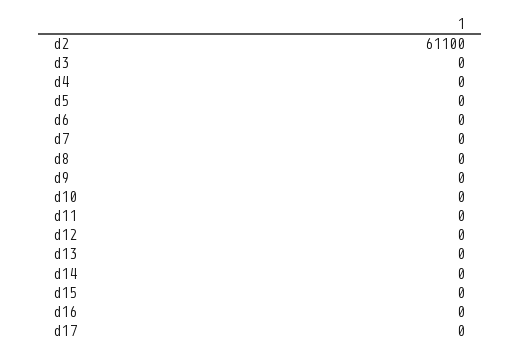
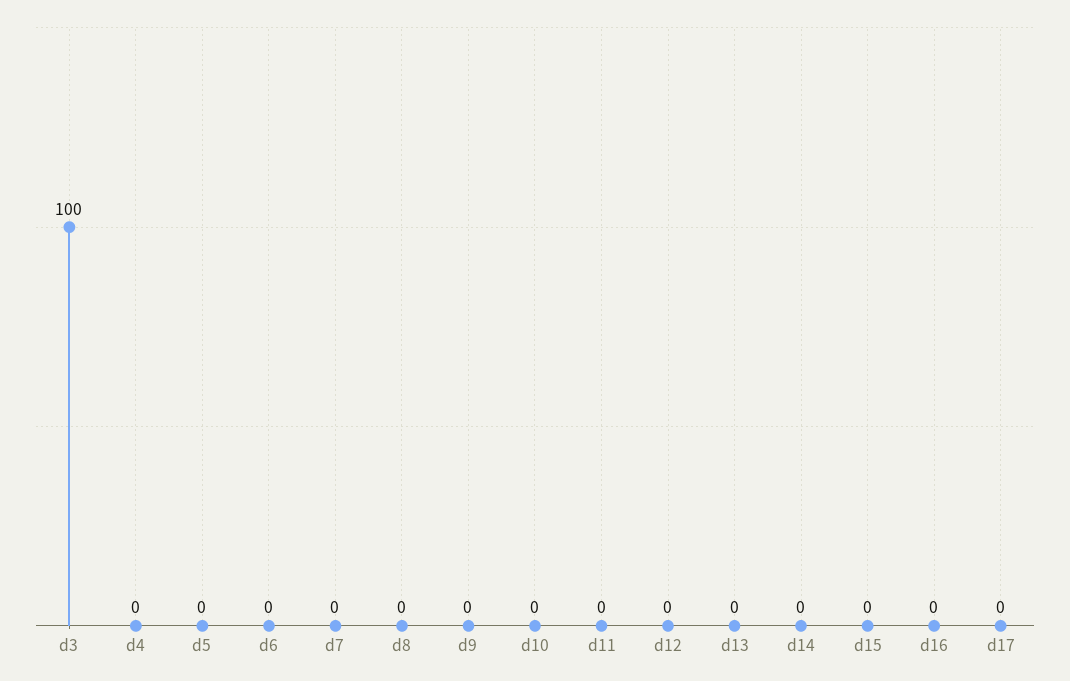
  {
-   "d2": 61100,
-   "d3": 0,
+   "d3": 100,
    "d4": 0,
    "d5": 0,
    "d6": 0,
    "d7": 0,
    "d8": 0,
    "d9": 0,
    "d10": 0,
    "d11": 0,
    "d12": 0,
    "d13": 0,
    "d14": 0,
    "d15": 0,
    "d16": 0,
    "d17": 0
  }

